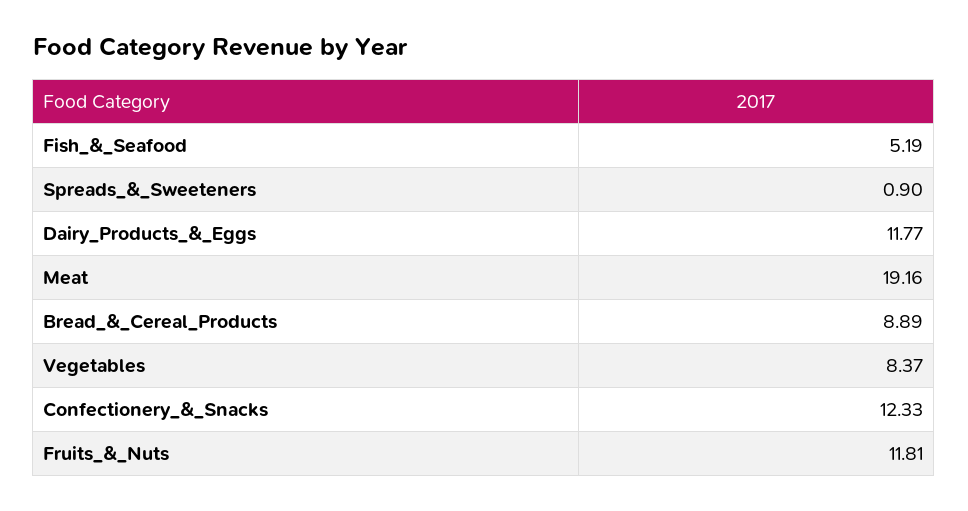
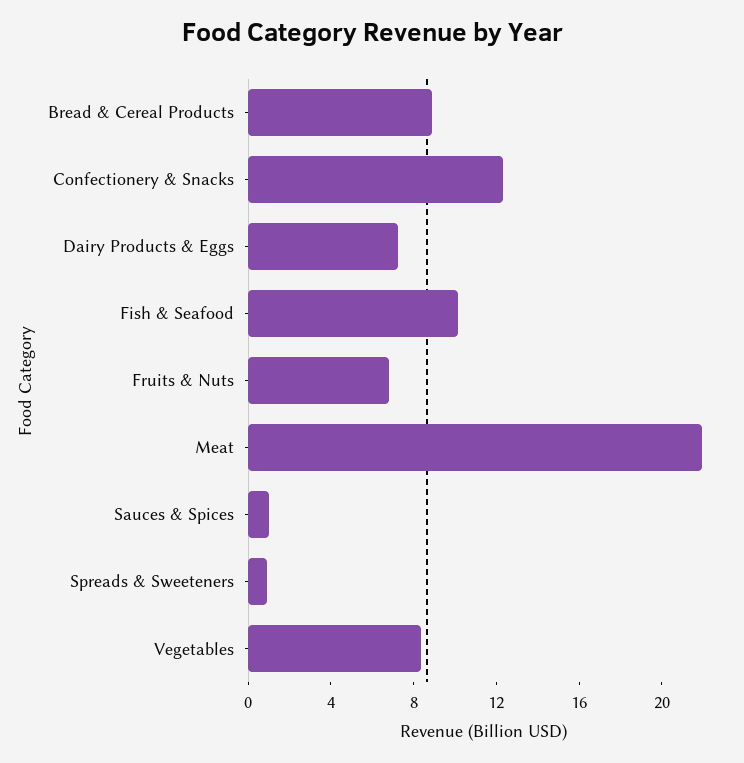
  {
-   "Fish_&_Seafood": 5.19,
+   "Fish_&_Seafood": 10,
    "Spreads_&_Sweeteners": 0.9,
-   "Dairy_Products_&_Eggs": 11.77,
+   "Dairy_Products_&_Eggs": 7,
-   "Meat": 19.16,
+   "Meat": 22,
    "Bread_&_Cereal_Products": 8.89,
    "Vegetables": 8.37,
    "Confectionery_&_Snacks": 12.33,
-   "Fruits_&_Nuts": 11.81
+   "Fruits_&_Nuts": 7,
+   "Sauces & Spices": 1
  }

